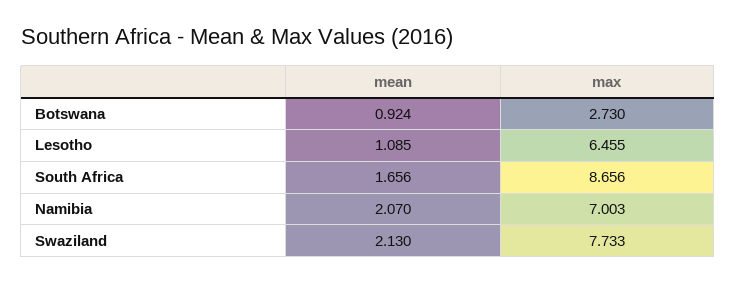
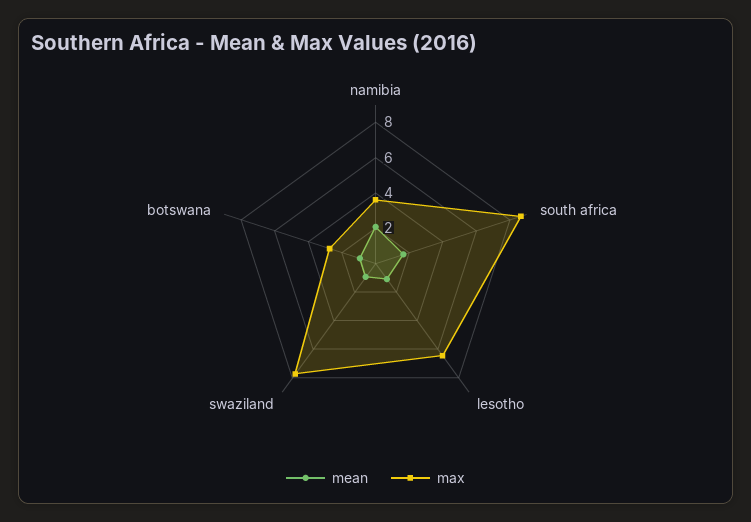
  {
    "mean": {
      "Botswana": 0.924,
      "Lesotho": 1.085,
      "South Africa": 1.656,
      "Namibia": 2.07,
-     "Swaziland": 2.13
+     "Swaziland": 1
    },
    "max": {
      "Botswana": 2.73,
      "Lesotho": 6.455,
      "South Africa": 8.656,
-     "Namibia": 7.003,
+     "Namibia": 3.5,
      "Swaziland": 7.733
    }
  }

